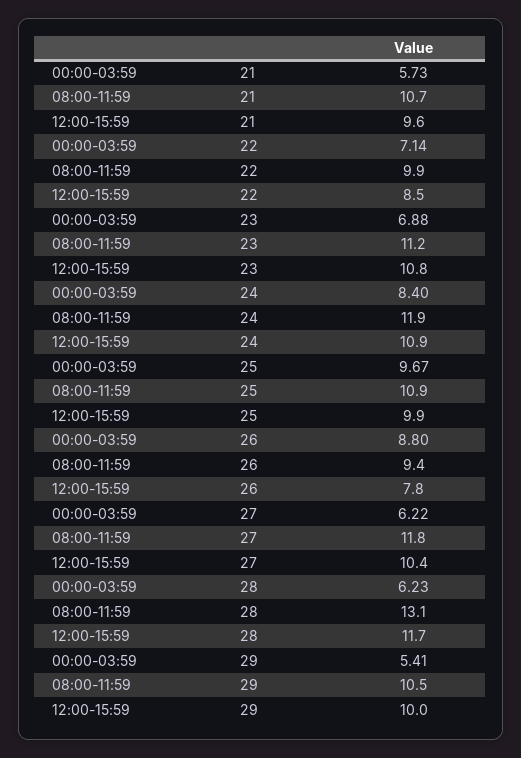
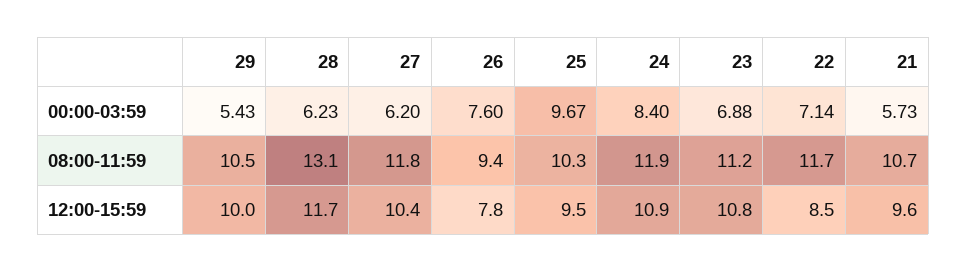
  {
    "00:00-03:59": {
      "21": 5.73,
      "22": 7.14,
      "23": 6.88,
      "24": 8.4,
      "25": 9.67,
-     "26": 8.8,
+     "26": 7.6,
-     "27": 6.22,
+     "27": 6.2,
      "28": 6.23,
-     "29": 5.41
+     "29": 5.43
    },
    "08:00-11:59": {
      "21": 10.7,
-     "22": 9.9,
+     "22": 11.7,
      "23": 11.2,
      "24": 11.9,
-     "25": 10.9,
+     "25": 10.3,
      "26": 9.4,
      "27": 11.8,
      "28": 13.1,
      "29": 10.5
    },
    "12:00-15:59": {
      "21": 9.6,
      "22": 8.5,
      "23": 10.8,
      "24": 10.9,
-     "25": 9.9,
+     "25": 9.5,
      "26": 7.8,
      "27": 10.4,
      "28": 11.7,
      "29": 10
    }
  }

